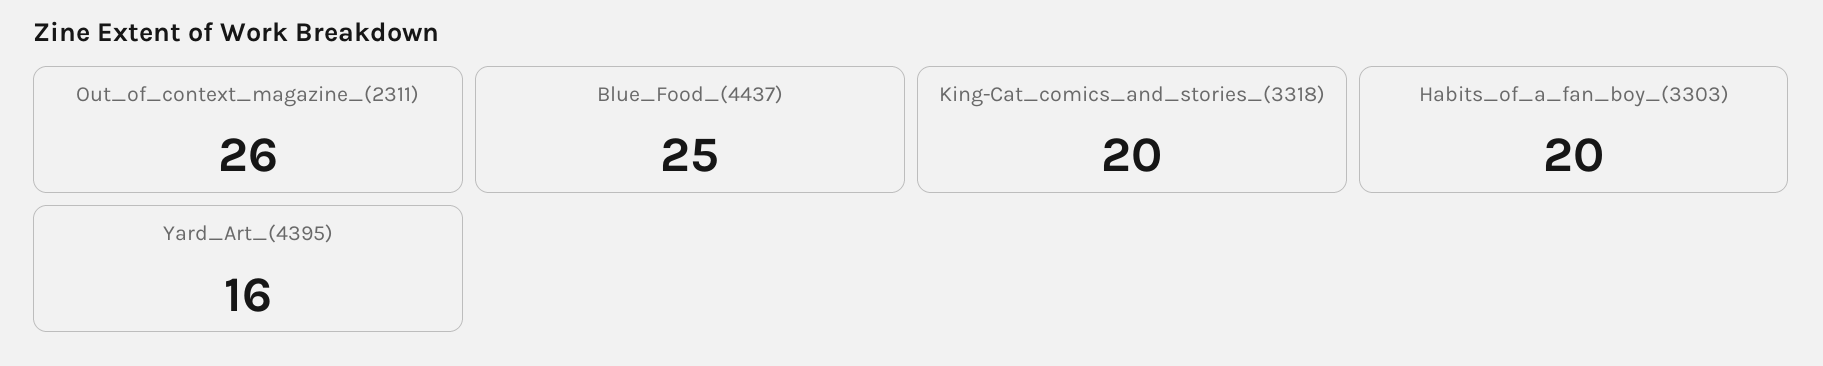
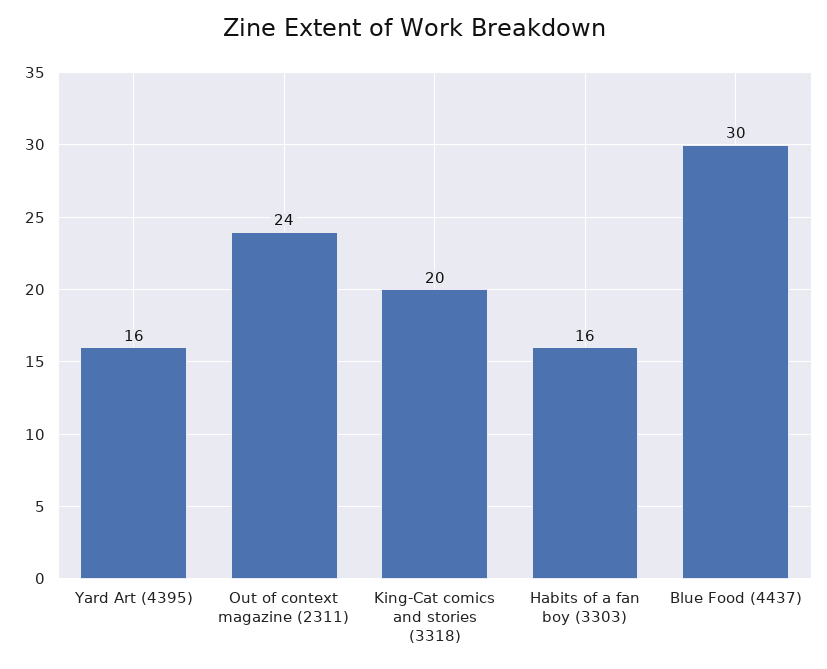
  {
-   "Out_of_context_magazine_(2311)": 26,
+   "Out_of_context_magazine_(2311)": 24,
-   "Blue_Food_(4437)": 25,
+   "Blue_Food_(4437)": 30,
    "King-Cat_comics_and_stories_(3318)": 20,
-   "Habits_of_a_fan_boy_(3303)": 20,
+   "Habits_of_a_fan_boy_(3303)": 16,
    "Yard_Art_(4395)": 16
  }

